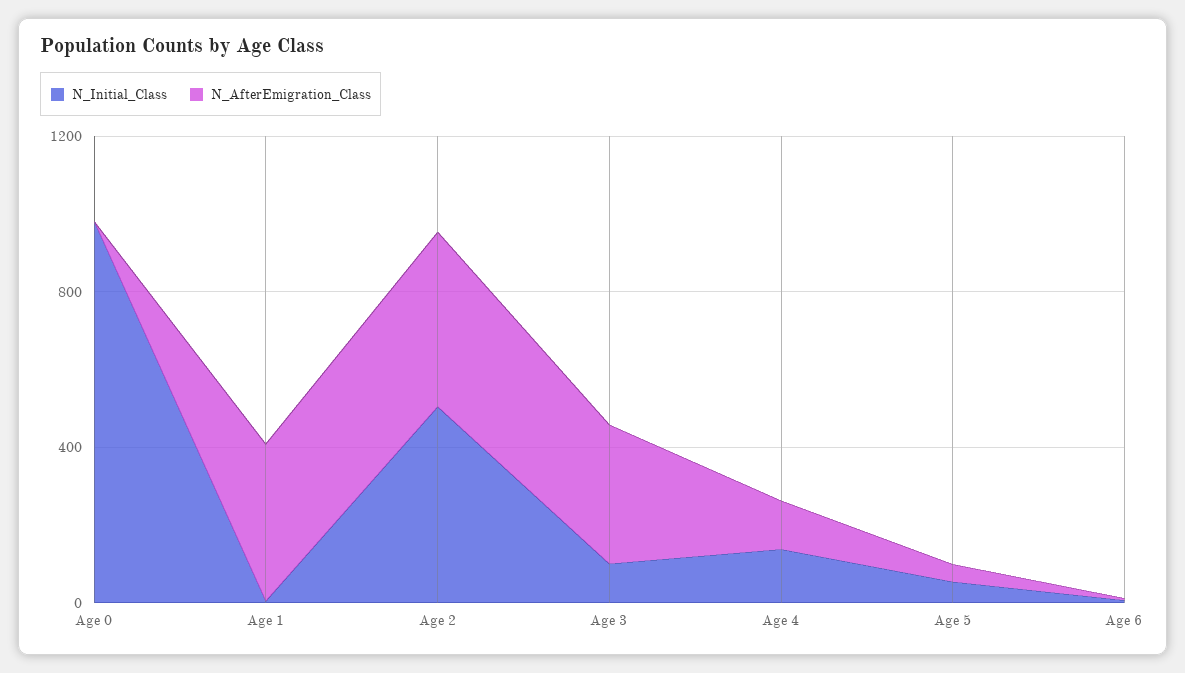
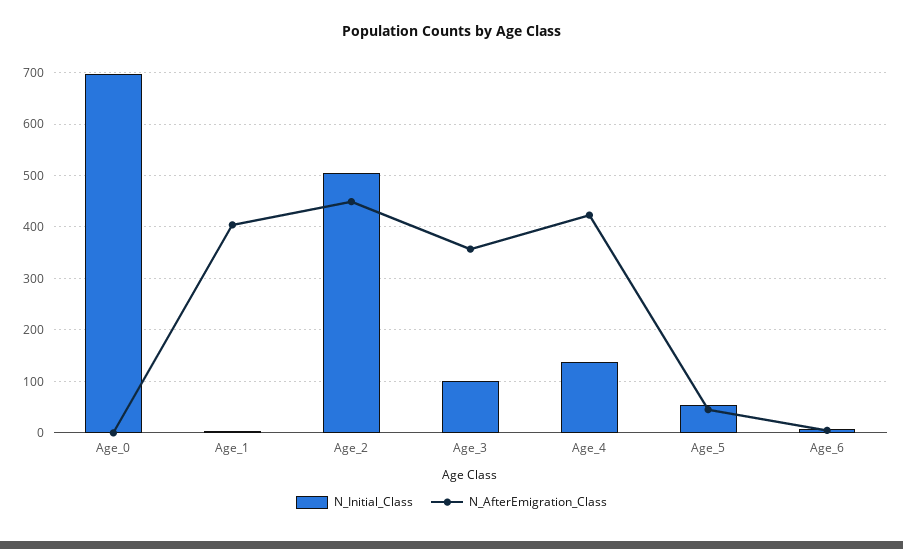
  {
    "N_Initial_Class": {
-     "Age 0": 1000,
+     "Age 0": 700,
      "Age 1": 0,
      "Age 2": 500,
      "Age 3": 100,
      "Age 4": 140,
      "Age 5": 60,
      "Age 6": 0
    },
    "N_AfterEmigration_Class": {
      "Age 0": 0,
      "Age 1": 400,
      "Age 2": 440,
      "Age 3": 360,
-     "Age 4": 100,
+     "Age 4": 420,
      "Age 5": 40,
      "Age 6": 0
    }
  }

